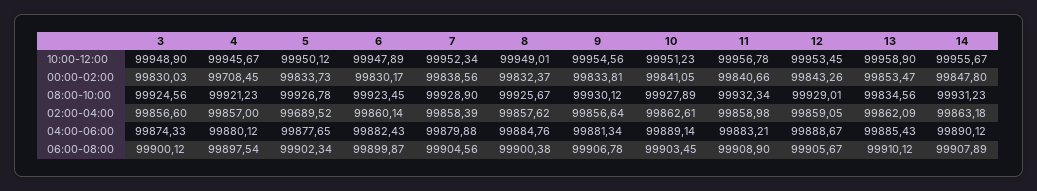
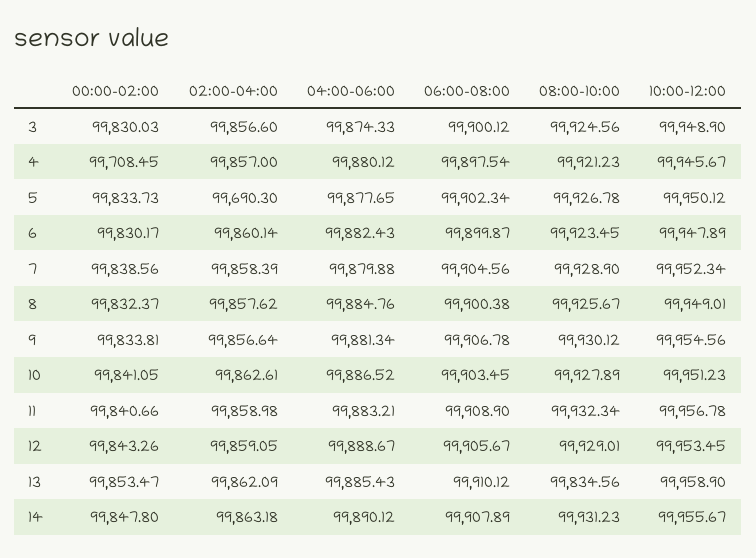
  {
    "3": {
      "10:00-12:00": 99948.9,
      "00:00-02:00": 99830.03,
      "08:00-10:00": 99924.56,
      "02:00-04:00": 99856.6,
      "04:00-06:00": 99874.33,
      "06:00-08:00": 99900.12
    },
    "4": {
      "10:00-12:00": 99945.67,
      "00:00-02:00": 99708.45,
      "08:00-10:00": 99921.23,
      "02:00-04:00": 99857,
      "04:00-06:00": 99880.12,
      "06:00-08:00": 99897.54
    },
    "5": {
      "10:00-12:00": 99950.12,
      "00:00-02:00": 99833.73,
      "08:00-10:00": 99926.78,
-     "02:00-04:00": 99689.52,
+     "02:00-04:00": 99690.3,
      "04:00-06:00": 99877.65,
      "06:00-08:00": 99902.34
    },
    "6": {
      "10:00-12:00": 99947.89,
      "00:00-02:00": 99830.17,
      "08:00-10:00": 99923.45,
      "02:00-04:00": 99860.14,
      "04:00-06:00": 99882.43,
      "06:00-08:00": 99899.87
    },
    "7": {
      "10:00-12:00": 99952.34,
      "00:00-02:00": 99838.56,
      "08:00-10:00": 99928.9,
      "02:00-04:00": 99858.39,
      "04:00-06:00": 99879.88,
      "06:00-08:00": 99904.56
    },
    "8": {
      "10:00-12:00": 99949.01,
      "00:00-02:00": 99832.37,
      "08:00-10:00": 99925.67,
      "02:00-04:00": 99857.62,
      "04:00-06:00": 99884.76,
      "06:00-08:00": 99900.38
    },
    "9": {
      "10:00-12:00": 99954.56,
      "00:00-02:00": 99833.81,
      "08:00-10:00": 99930.12,
      "02:00-04:00": 99856.64,
      "04:00-06:00": 99881.34,
      "06:00-08:00": 99906.78
    },
    "10": {
      "10:00-12:00": 99951.23,
      "00:00-02:00": 99841.05,
      "08:00-10:00": 99927.89,
      "02:00-04:00": 99862.61,
-     "04:00-06:00": 99889.14,
+     "04:00-06:00": 99886.52,
      "06:00-08:00": 99903.45
    },
    "11": {
      "10:00-12:00": 99956.78,
      "00:00-02:00": 99840.66,
      "08:00-10:00": 99932.34,
      "02:00-04:00": 99858.98,
      "04:00-06:00": 99883.21,
      "06:00-08:00": 99908.9
    },
    "12": {
      "10:00-12:00": 99953.45,
      "00:00-02:00": 99843.26,
      "08:00-10:00": 99929.01,
      "02:00-04:00": 99859.05,
      "04:00-06:00": 99888.67,
      "06:00-08:00": 99905.67
    },
    "13": {
      "10:00-12:00": 99958.9,
      "00:00-02:00": 99853.47,
      "08:00-10:00": 99834.56,
      "02:00-04:00": 99862.09,
      "04:00-06:00": 99885.43,
      "06:00-08:00": 99910.12
    },
    "14": {
      "10:00-12:00": 99955.67,
      "00:00-02:00": 99847.8,
      "08:00-10:00": 99931.23,
      "02:00-04:00": 99863.18,
      "04:00-06:00": 99890.12,
      "06:00-08:00": 99907.89
    }
  }

